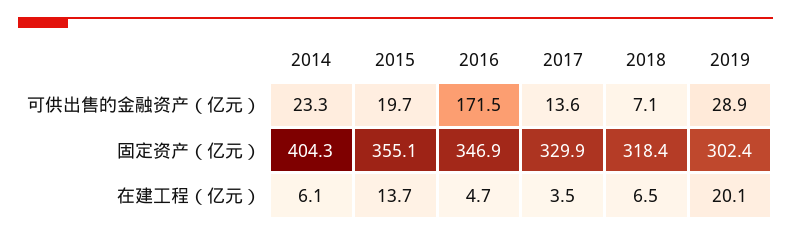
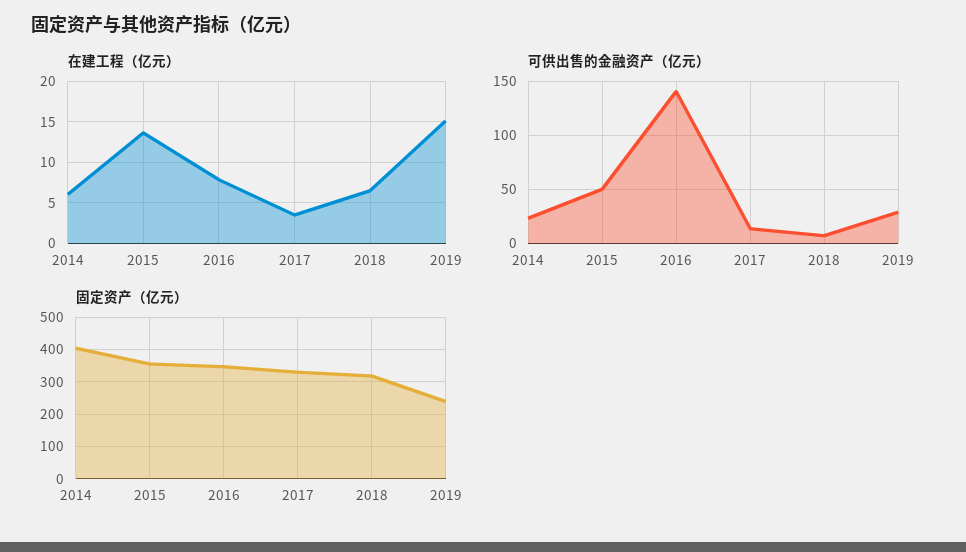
  {
    "可供出售的金融资产（亿元）": {
      "2014": 23.3,
-     "2015": 19.7,
+     "2015": 50,
-     "2016": 171.5,
+     "2016": 140,
      "2017": 13.6,
      "2018": 7.1,
      "2019": 28.9
    },
    "固定资产（亿元）": {
      "2014": 404.3,
      "2015": 355.1,
      "2016": 346.9,
      "2017": 329.9,
      "2018": 318.4,
-     "2019": 302.4
+     "2019": 240
    },
    "在建工程（亿元）": {
      "2014": 6.1,
      "2015": 13.7,
-     "2016": 4.7,
+     "2016": 8,
      "2017": 3.5,
      "2018": 6.5,
-     "2019": 20.1
+     "2019": 15
    }
  }

